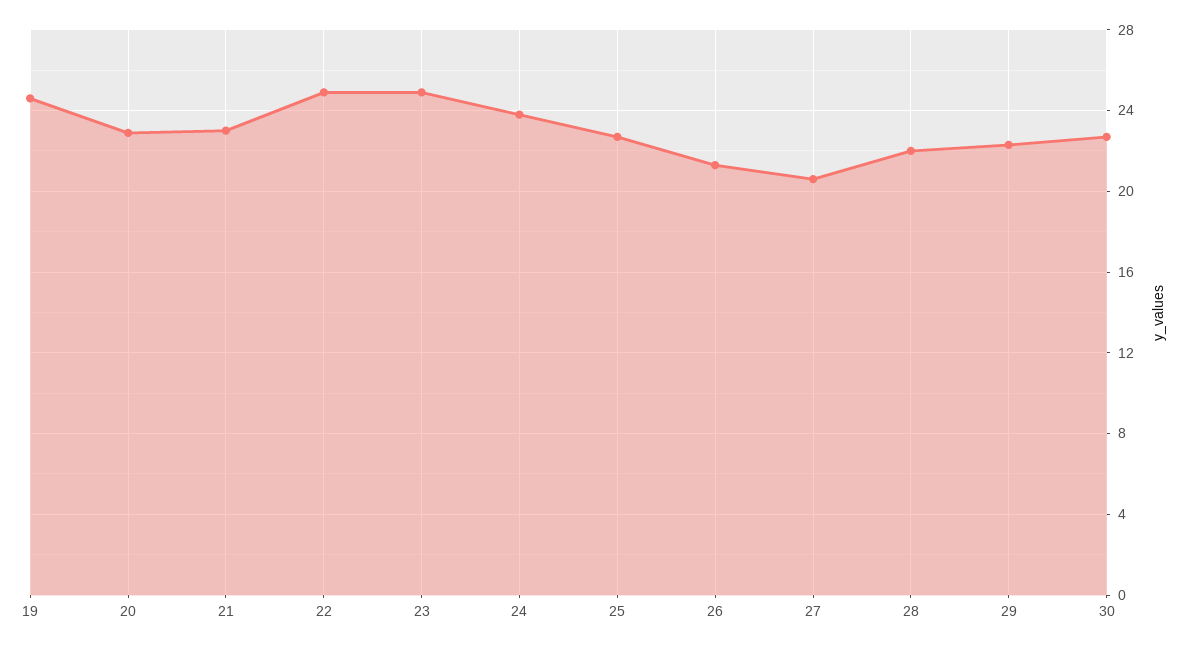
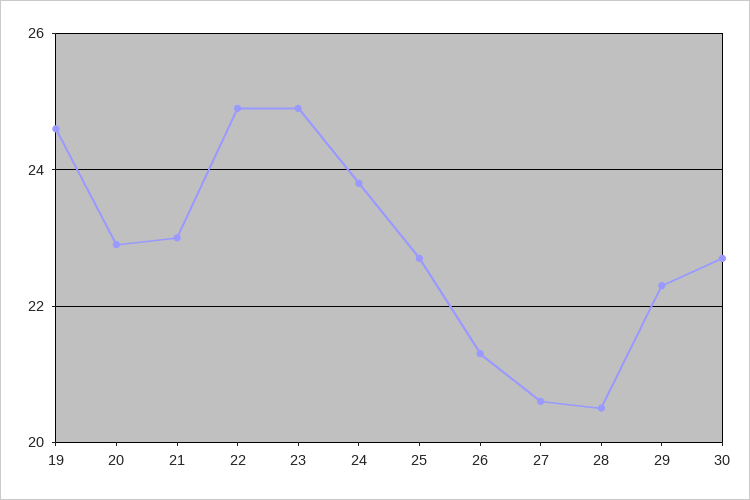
  {
    "19": 24.5,
    "20": 23,
    "21": 23,
    "22": 25,
    "23": 25,
    "24": 24,
    "25": 22.5,
    "26": 21.5,
    "27": 20.5,
-   "28": 22,
+   "28": 20.5,
    "29": 22.5,
    "30": 22.5
  }

